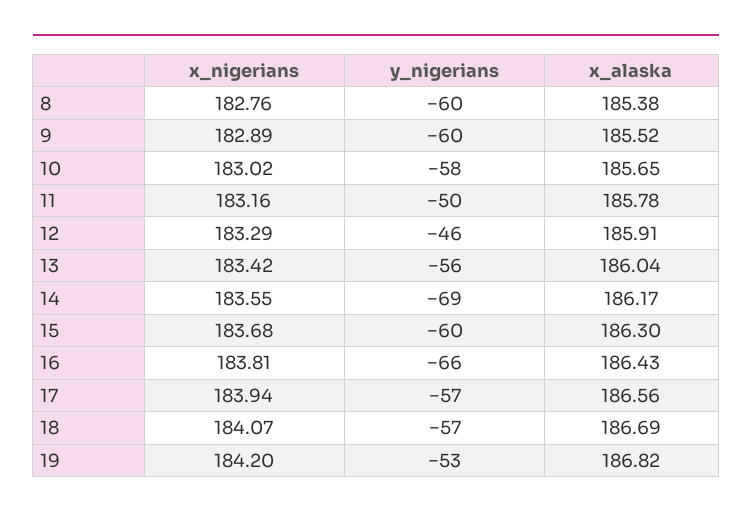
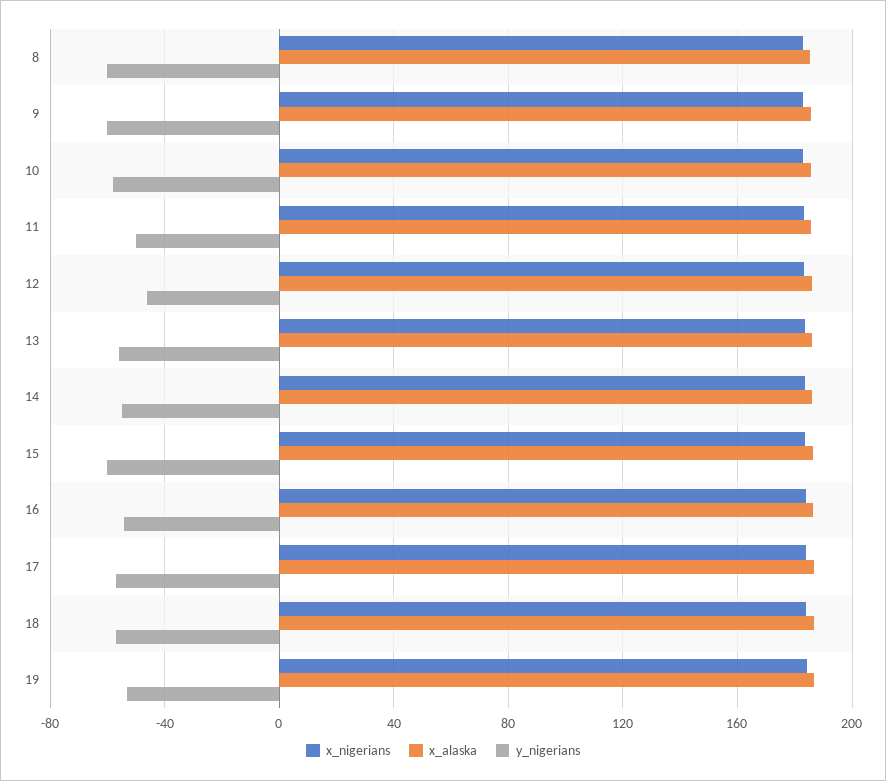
  {
    "x_nigerians": {
      "8": 182.76,
      "9": 182.89,
      "10": 183.02,
      "11": 183.16,
      "12": 183.29,
      "13": 183.42,
      "14": 183.55,
      "15": 183.68,
      "16": 183.81,
      "17": 183.94,
      "18": 184.07,
      "19": 184.2
    },
    "y_nigerians": {
      "8": -60,
      "9": -60,
      "10": -58,
      "11": -50,
      "12": -46,
      "13": -56,
-     "14": -69,
+     "14": -55,
      "15": -60,
-     "16": -66,
+     "16": -55,
      "17": -57,
      "18": -57,
      "19": -53
    },
    "x_alaska": {
      "8": 185.38,
      "9": 185.52,
      "10": 185.65,
      "11": 185.78,
      "12": 185.91,
      "13": 186.04,
      "14": 186.17,
      "15": 186.3,
      "16": 186.43,
      "17": 186.56,
      "18": 186.69,
      "19": 186.82
    }
  }

